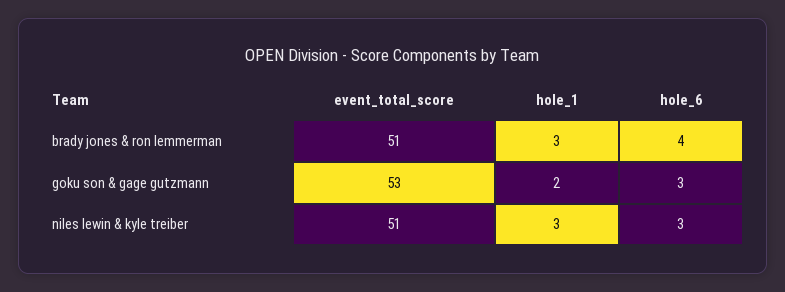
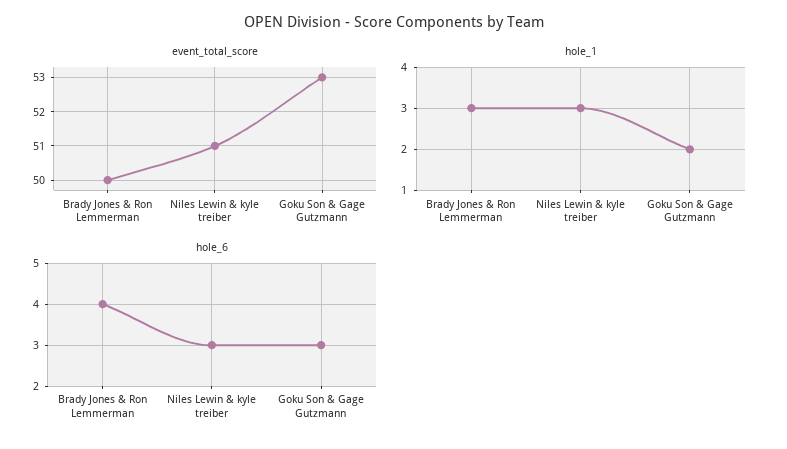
  {
    "event_total_score": {
-     "brady jones & ron lemmerman": 51,
+     "brady jones & ron lemmerman": 50,
      "goku son & gage gutzmann": 53,
      "niles lewin & kyle treiber": 51
    },
    "hole_1": {
      "brady jones & ron lemmerman": 3,
      "goku son & gage gutzmann": 2,
      "niles lewin & kyle treiber": 3
    },
    "hole_6": {
      "brady jones & ron lemmerman": 4,
      "goku son & gage gutzmann": 3,
      "niles lewin & kyle treiber": 3
    }
  }

